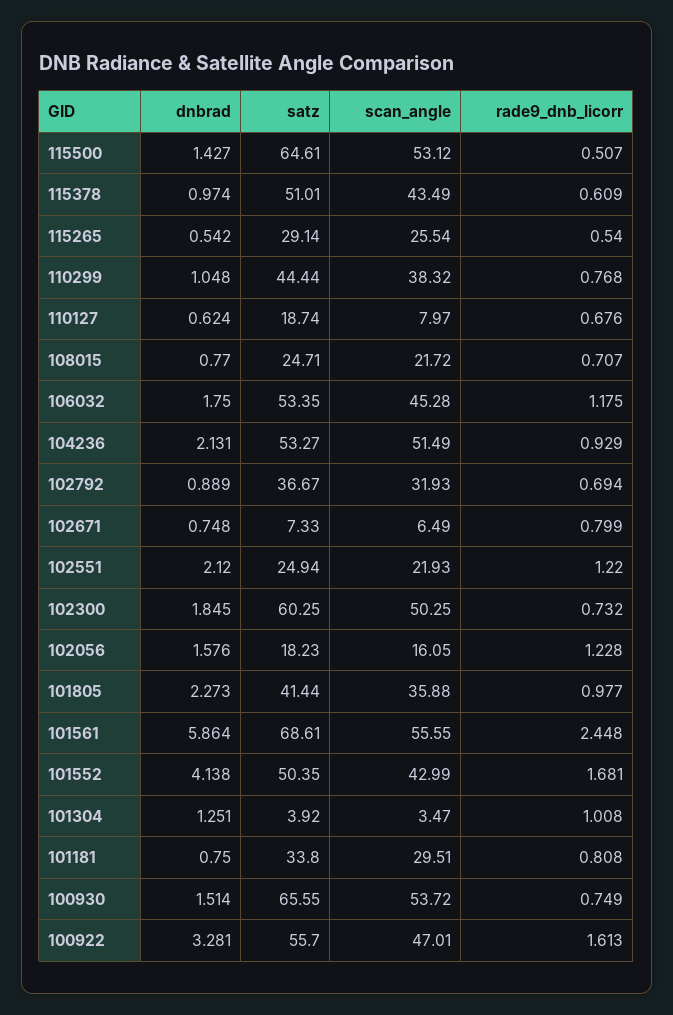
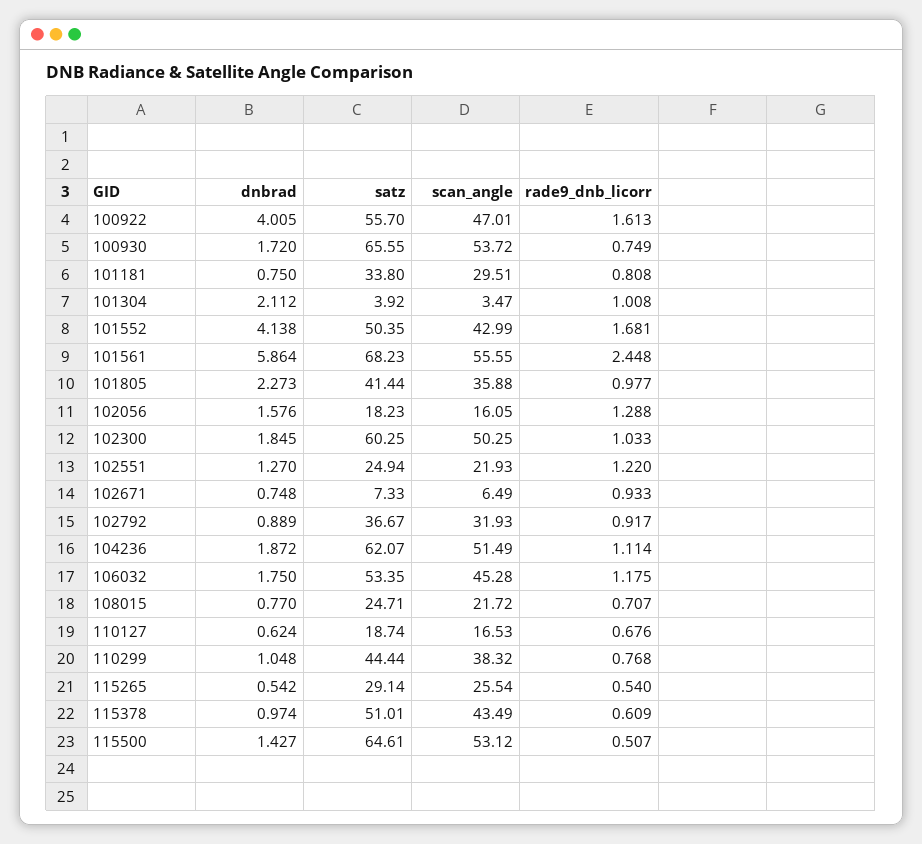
  {
    "dnbrad": {
      "115500": 1.427,
      "115378": 0.974,
      "115265": 0.542,
      "110299": 1.048,
      "110127": 0.624,
      "108015": 0.77,
      "106032": 1.75,
-     "104236": 2.131,
+     "104236": 1.872,
      "102792": 0.889,
      "102671": 0.748,
-     "102551": 2.12,
+     "102551": 1.27,
      "102300": 1.845,
      "102056": 1.576,
      "101805": 2.273,
      "101561": 5.864,
      "101552": 4.138,
-     "101304": 1.251,
+     "101304": 2.112,
      "101181": 0.75,
-     "100930": 1.514,
+     "100930": 1.72,
-     "100922": 3.281
+     "100922": 4.005
    },
    "satz": {
      "115500": 64.61,
      "115378": 51.01,
      "115265": 29.14,
      "110299": 44.44,
      "110127": 18.74,
      "108015": 24.71,
      "106032": 53.35,
-     "104236": 53.27,
+     "104236": 62.07,
      "102792": 36.67,
      "102671": 7.33,
      "102551": 24.94,
      "102300": 60.25,
      "102056": 18.23,
      "101805": 41.44,
-     "101561": 68.61,
+     "101561": 68.23,
      "101552": 50.35,
      "101304": 3.92,
      "101181": 33.8,
      "100930": 65.55,
      "100922": 55.7
    },
    "scan_angle": {
      "115500": 53.12,
      "115378": 43.49,
      "115265": 25.54,
      "110299": 38.32,
-     "110127": 7.97,
+     "110127": 16.53,
      "108015": 21.72,
      "106032": 45.28,
      "104236": 51.49,
      "102792": 31.93,
      "102671": 6.49,
      "102551": 21.93,
      "102300": 50.25,
      "102056": 16.05,
      "101805": 35.88,
      "101561": 55.55,
      "101552": 42.99,
      "101304": 3.47,
      "101181": 29.51,
      "100930": 53.72,
      "100922": 47.01
    },
    "rade9_dnb_licorr": {
      "115500": 0.507,
      "115378": 0.609,
      "115265": 0.54,
      "110299": 0.768,
      "110127": 0.676,
      "108015": 0.707,
      "106032": 1.175,
-     "104236": 0.929,
+     "104236": 1.114,
-     "102792": 0.694,
+     "102792": 0.917,
-     "102671": 0.799,
+     "102671": 0.933,
      "102551": 1.22,
-     "102300": 0.732,
+     "102300": 1.033,
-     "102056": 1.228,
+     "102056": 1.288,
      "101805": 0.977,
      "101561": 2.448,
      "101552": 1.681,
      "101304": 1.008,
      "101181": 0.808,
      "100930": 0.749,
      "100922": 1.613
    }
  }

